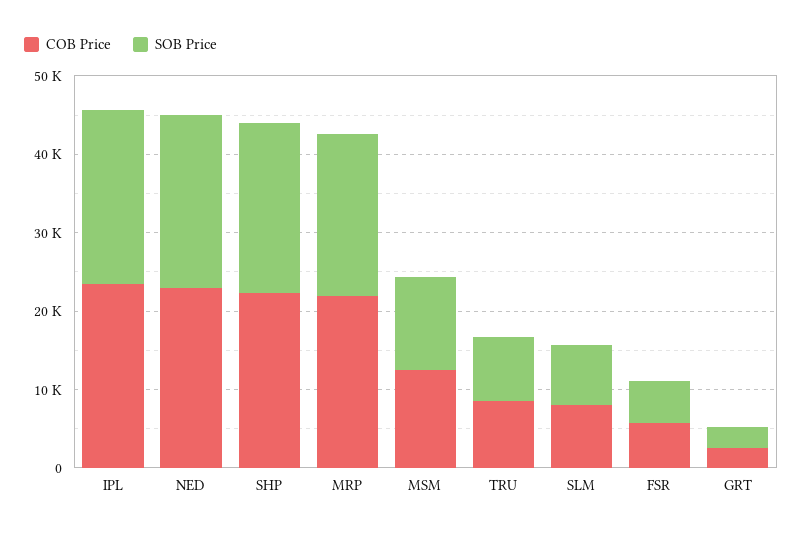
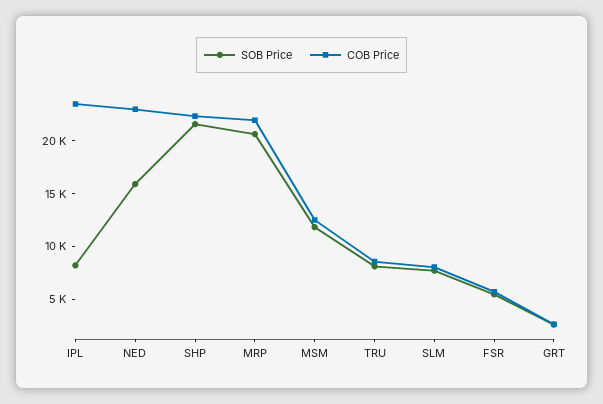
  {
    "COB Price": {
      "IPL": 24000,
      "NED": 23000,
      "SHP": 22000,
      "MRP": 22000,
      "MSM": 13000,
      "TRU": 9000,
      "SLM": 8000,
      "FSR": 6000,
      "GRT": 3000
    },
    "SOB Price": {
-     "IPL": 22000,
+     "IPL": 8000,
-     "NED": 22000,
+     "NED": 16000,
      "SHP": 22000,
      "MRP": 21000,
      "MSM": 12000,
      "TRU": 8000,
      "SLM": 8000,
      "FSR": 5000,
      "GRT": 3000
    }
  }

